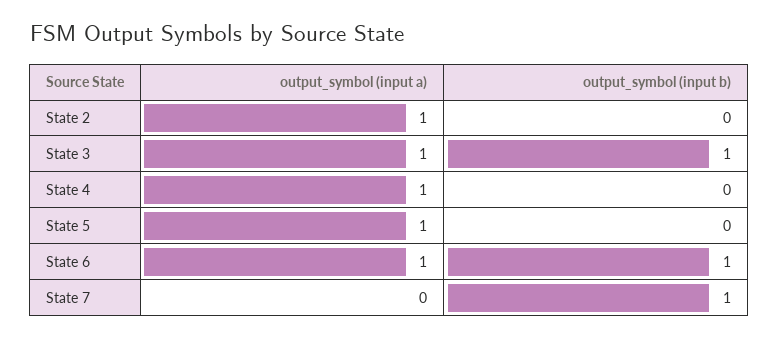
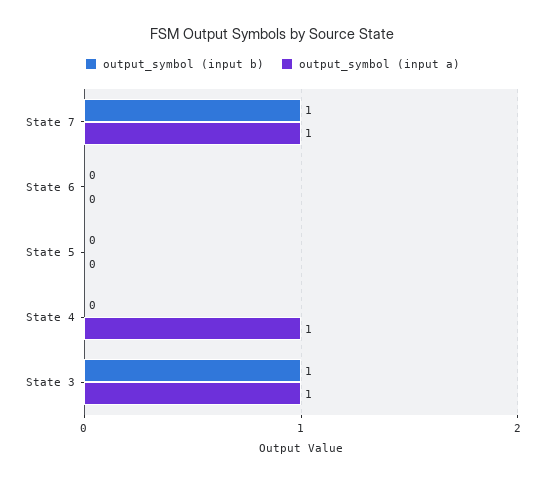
  {
    "output_symbol (input a)": {
-     "State 2": 1,
      "State 3": 1,
      "State 4": 1,
-     "State 5": 1,
+     "State 5": 0,
-     "State 6": 1,
+     "State 6": 0,
-     "State 7": 0
+     "State 7": 1
    },
    "output_symbol (input b)": {
-     "State 2": 0,
      "State 3": 1,
      "State 4": 0,
      "State 5": 0,
-     "State 6": 1,
+     "State 6": 0,
      "State 7": 1
    }
  }

